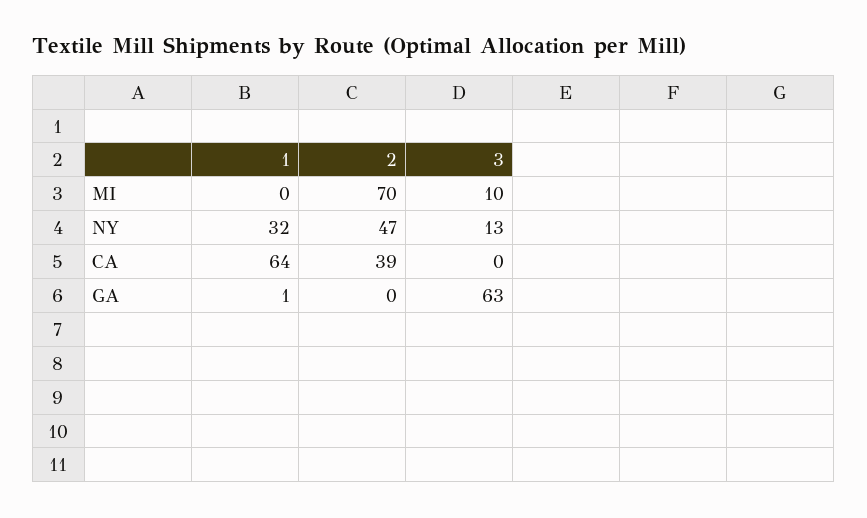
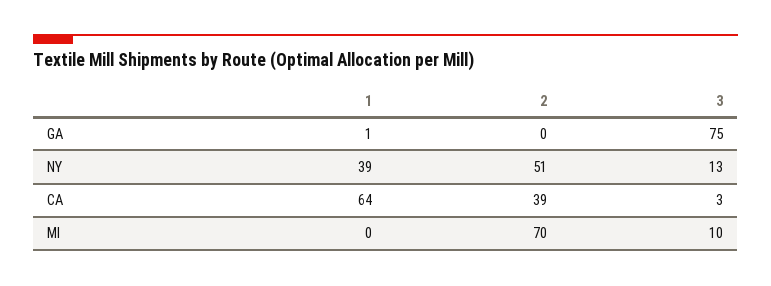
  {
    "1": {
      "MI": 0,
-     "NY": 32,
+     "NY": 39,
      "CA": 64,
      "GA": 1
    },
    "2": {
      "MI": 70,
-     "NY": 47,
+     "NY": 51,
      "CA": 39,
      "GA": 0
    },
    "3": {
      "MI": 10,
      "NY": 13,
-     "CA": 0,
+     "CA": 3,
-     "GA": 63
+     "GA": 75
    }
  }

